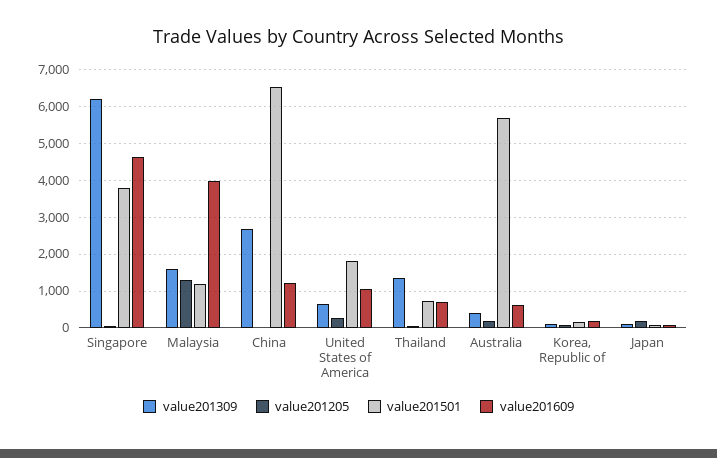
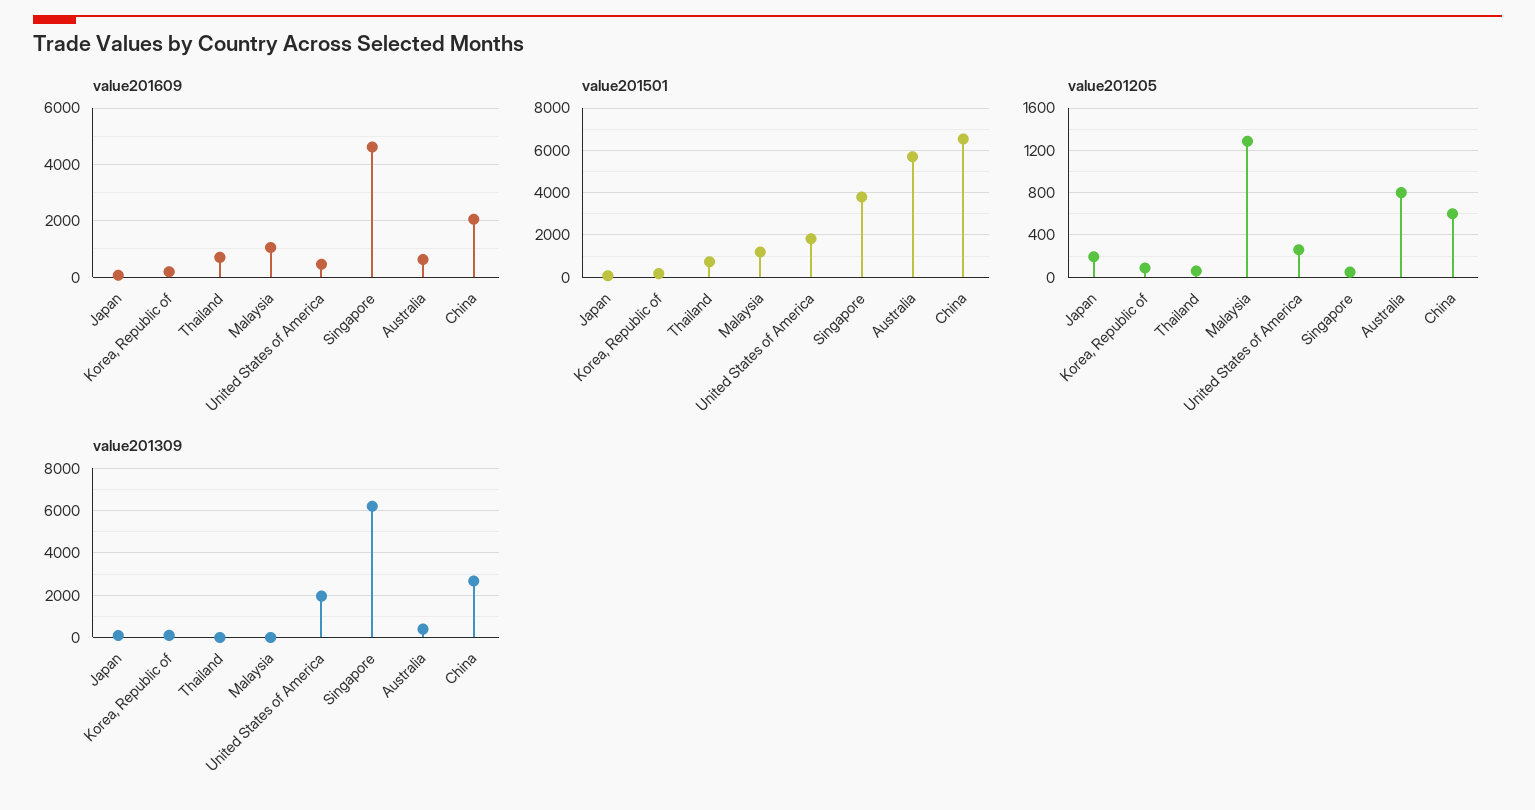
  {
    "value201309": {
      "Singapore": 6200,
-     "Malaysia": 1600,
+     "Malaysia": 0,
      "China": 2600,
-     "United States of America": 600,
+     "United States of America": 2000,
-     "Thailand": 1400,
+     "Thailand": 0,
      "Australia": 400,
      "Korea, Republic of": 200,
      "Japan": 0
    },
    "value201205": {
      "Singapore": 0,
      "Malaysia": 1300,
-     "China": 0,
+     "China": 600,
      "United States of America": 300,
      "Thailand": 100,
-     "Australia": 200,
+     "Australia": 800,
      "Korea, Republic of": 100,
      "Japan": 200
    },
    "value201501": {
      "Singapore": 3800,
      "Malaysia": 1200,
      "China": 6600,
      "United States of America": 1800,
      "Thailand": 800,
      "Australia": 5800,
      "Korea, Republic of": 200,
      "Japan": 0
    },
    "value201609": {
      "Singapore": 4600,
-     "Malaysia": 4000,
+     "Malaysia": 1000,
-     "China": 1200,
+     "China": 2000,
-     "United States of America": 1000,
+     "United States of America": 500,
      "Thailand": 800,
      "Australia": 600,
      "Korea, Republic of": 200,
      "Japan": 0
    }
  }

